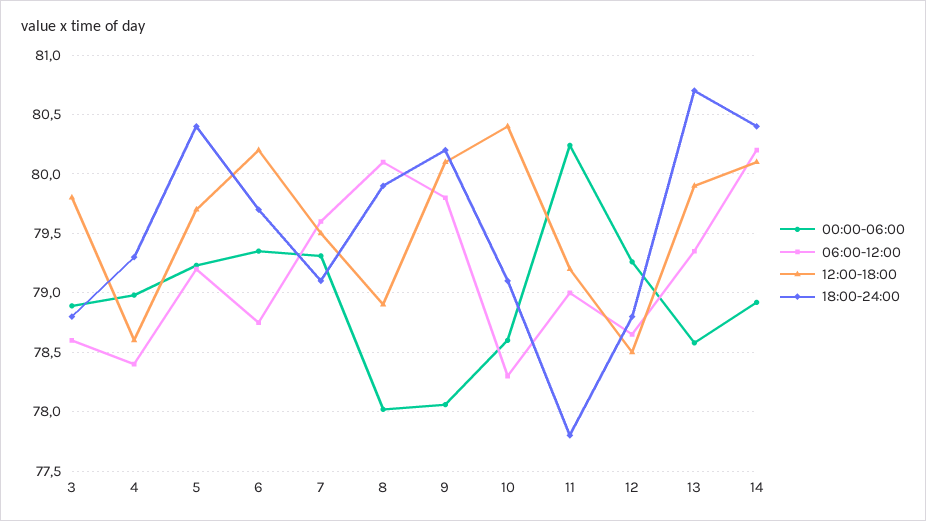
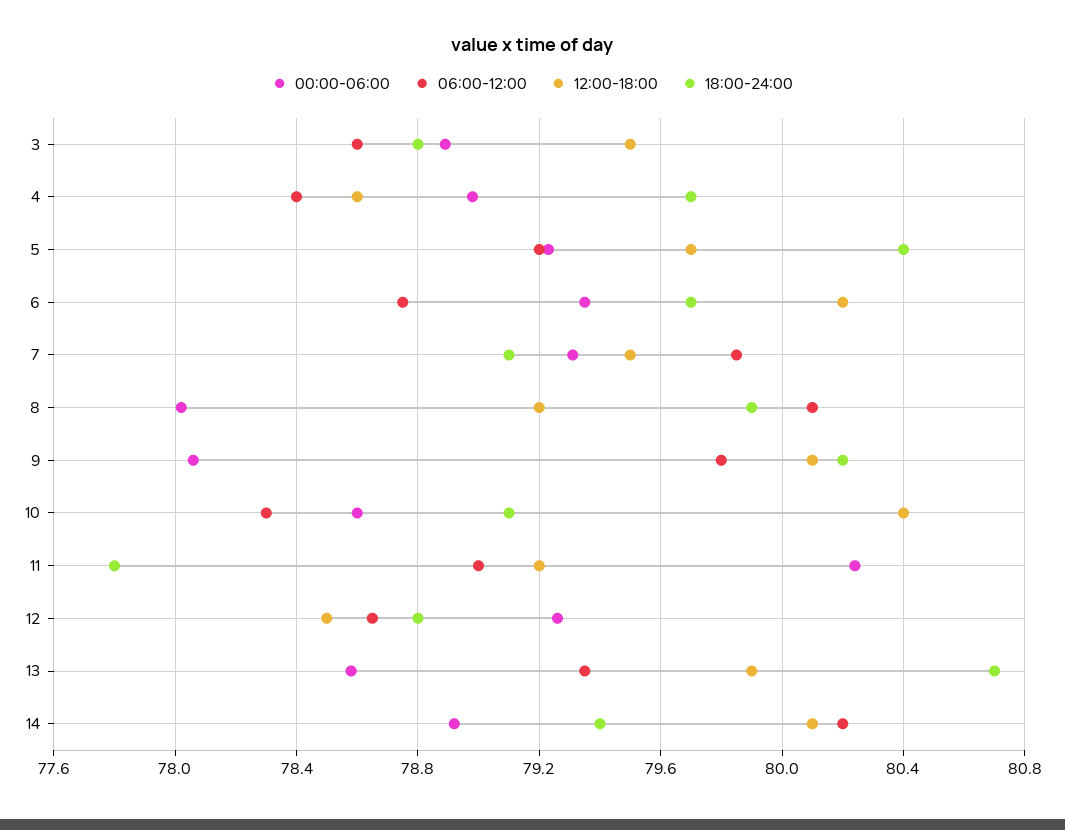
  {
    "00:00-06:00": {
      "3": 78.9,
      "4": 79,
      "5": 79.25,
      "6": 79.35,
      "7": 79.3,
      "8": 78,
      "9": 78.05,
      "10": 78.6,
      "11": 80.25,
      "12": 79.25,
      "13": 78.6,
      "14": 78.9
    },
    "06:00-12:00": {
      "3": 78.6,
      "4": 78.4,
      "5": 79.2,
      "6": 78.75,
-     "7": 79.6,
+     "7": 79.85,
      "8": 80.1,
      "9": 79.8,
      "10": 78.3,
      "11": 79,
      "12": 78.65,
      "13": 79.35,
      "14": 80.2
    },
    "12:00-18:00": {
-     "3": 79.8,
+     "3": 79.5,
      "4": 78.6,
      "5": 79.7,
      "6": 80.2,
      "7": 79.5,
-     "8": 78.9,
+     "8": 79.2,
      "9": 80.1,
      "10": 80.4,
      "11": 79.2,
      "12": 78.5,
      "13": 79.9,
      "14": 80.1
    },
    "18:00-24:00": {
      "3": 78.8,
-     "4": 79.3,
+     "4": 79.7,
      "5": 80.4,
      "6": 79.7,
      "7": 79.1,
      "8": 79.9,
      "9": 80.2,
      "10": 79.1,
      "11": 77.8,
      "12": 78.8,
      "13": 80.7,
-     "14": 80.4
+     "14": 79.4
    }
  }

